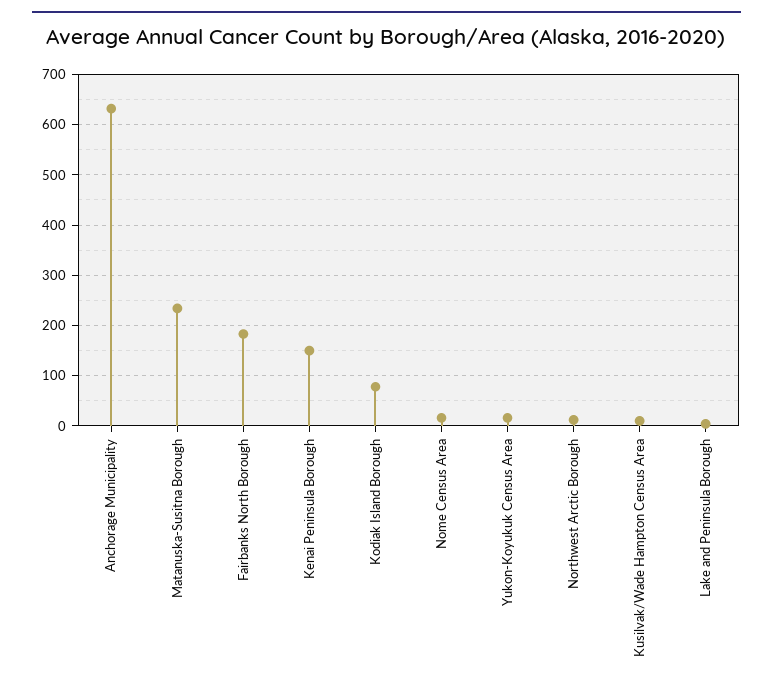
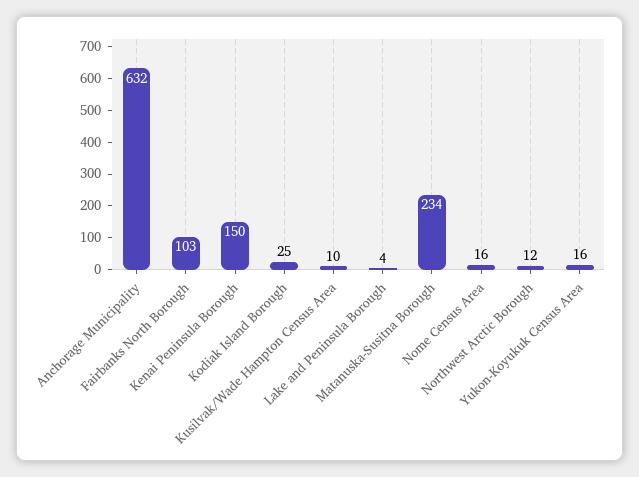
  {
    "Anchorage Municipality": 632,
    "Matanuska-Susitna Borough": 234,
-   "Fairbanks North Borough": 180,
+   "Fairbanks North Borough": 103,
    "Kenai Peninsula Borough": 150,
-   "Kodiak Island Borough": 80,
+   "Kodiak Island Borough": 25,
    "Nome Census Area": 16,
    "Yukon-Koyukuk Census Area": 16,
    "Northwest Arctic Borough": 12,
    "Kusilvak/Wade Hampton Census Area": 10,
    "Lake and Peninsula Borough": 4
  }

